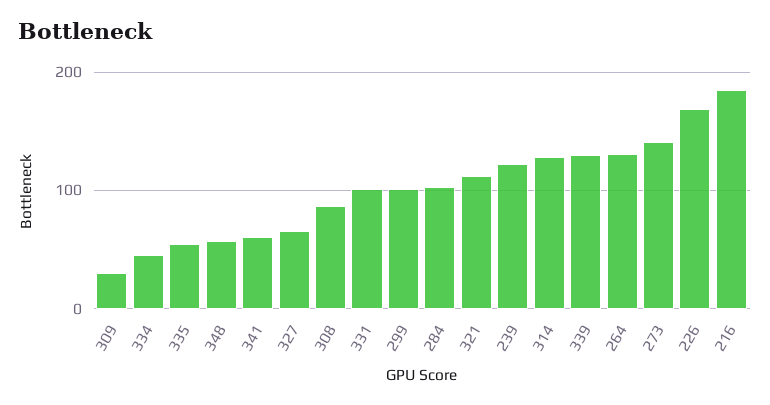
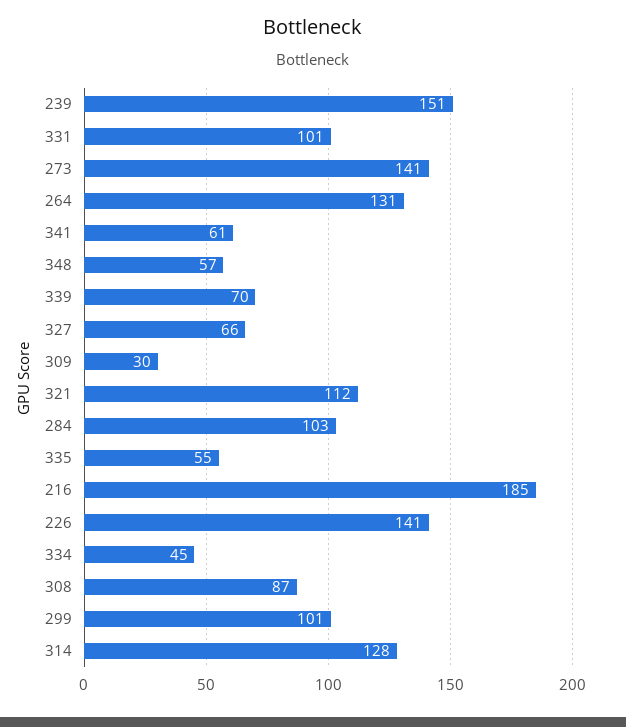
  {
    "309": 30,
    "334": 45,
    "335": 55,
    "348": 57,
    "341": 61,
    "327": 66,
    "308": 87,
    "331": 101,
    "299": 101,
    "284": 103,
    "321": 112,
-   "239": 120,
+   "239": 151,
    "314": 128,
-   "339": 130,
+   "339": 70,
    "264": 131,
    "273": 141,
-   "226": 170,
+   "226": 141,
    "216": 185
  }

